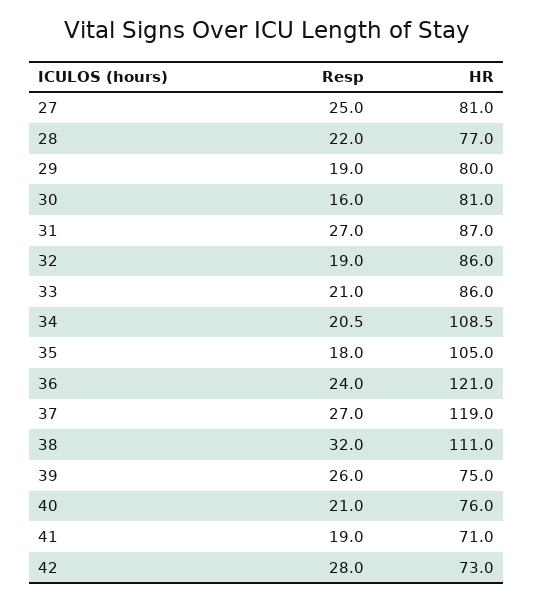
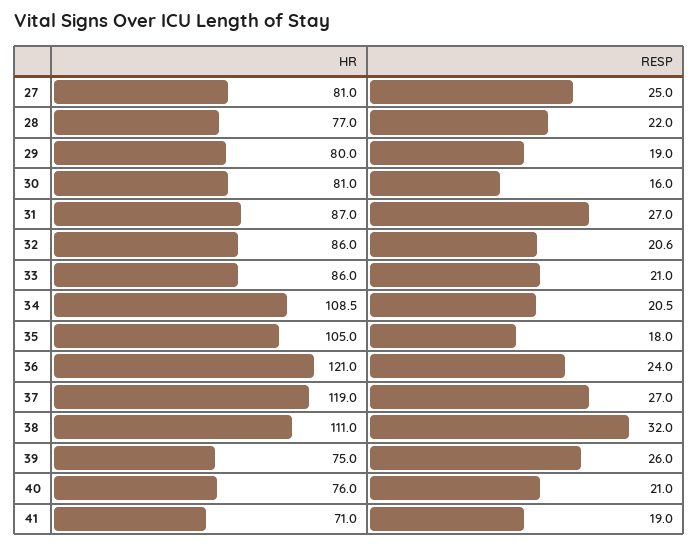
  {
    "Resp": {
      "27": 25,
      "28": 22,
      "29": 19,
      "30": 16,
      "31": 27,
-     "32": 19,
+     "32": 20.6,
      "33": 21,
      "34": 20.5,
      "35": 18,
      "36": 24,
      "37": 27,
      "38": 32,
      "39": 26,
      "40": 21,
-     "41": 19,
+     "41": 19
-     "42": 28
    },
    "HR": {
      "27": 81,
      "28": 77,
      "29": 80,
      "30": 81,
      "31": 87,
      "32": 86,
      "33": 86,
      "34": 108.5,
      "35": 105,
      "36": 121,
      "37": 119,
      "38": 111,
      "39": 75,
      "40": 76,
-     "41": 71,
+     "41": 71
-     "42": 73
    }
  }

